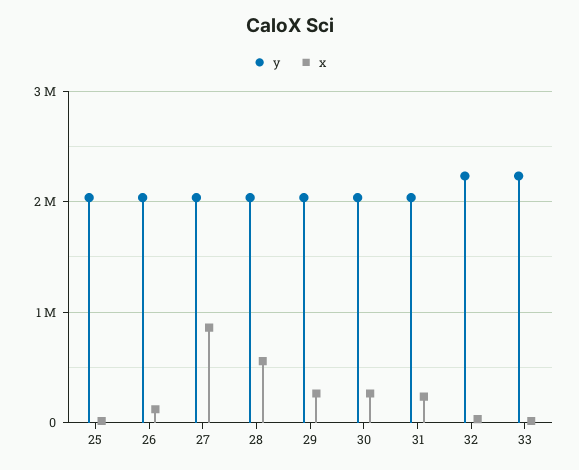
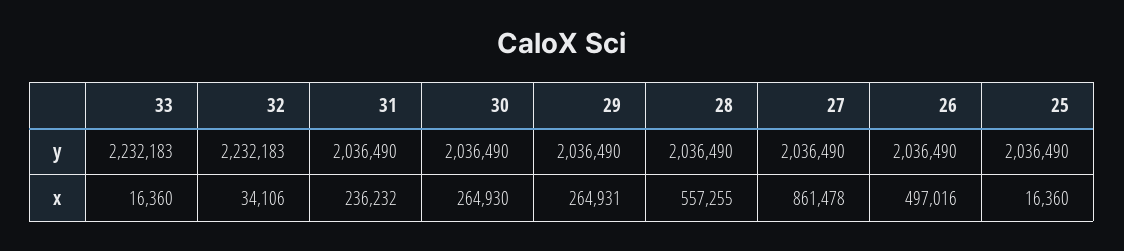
  {
    "y": {
      "25": 2036490,
      "26": 2036490,
      "27": 2036490,
      "28": 2036490,
      "29": 2036490,
      "30": 2036490,
      "31": 2036490,
      "32": 2232183,
      "33": 2232183
    },
    "x": {
      "25": 16360,
-     "26": 100000,
+     "26": 497016,
      "27": 861478,
      "28": 557255,
      "29": 264931,
      "30": 264930,
      "31": 236232,
      "32": 34106,
      "33": 16360
    }
  }

